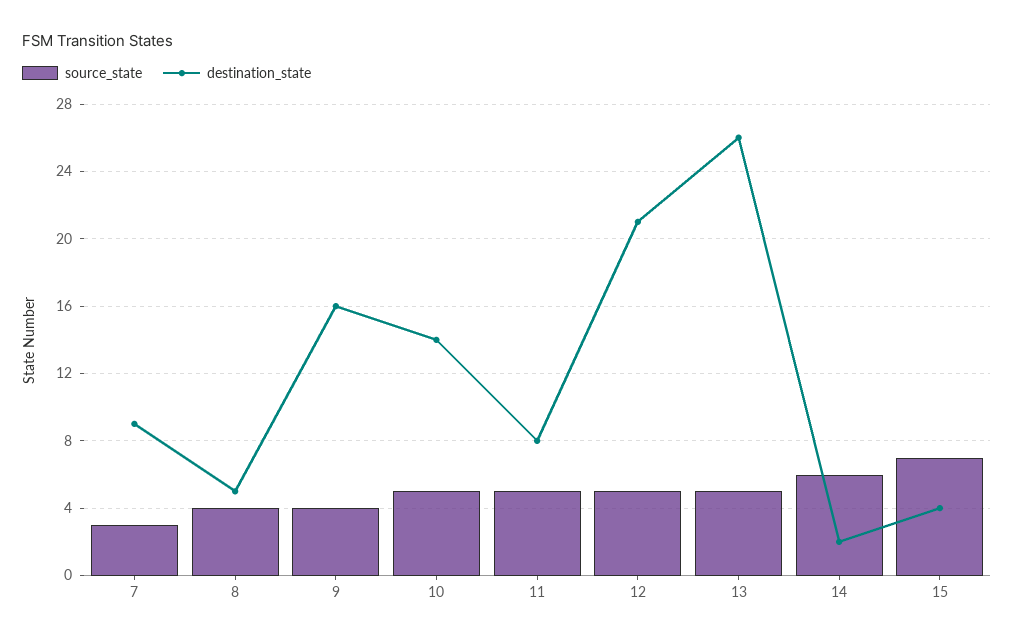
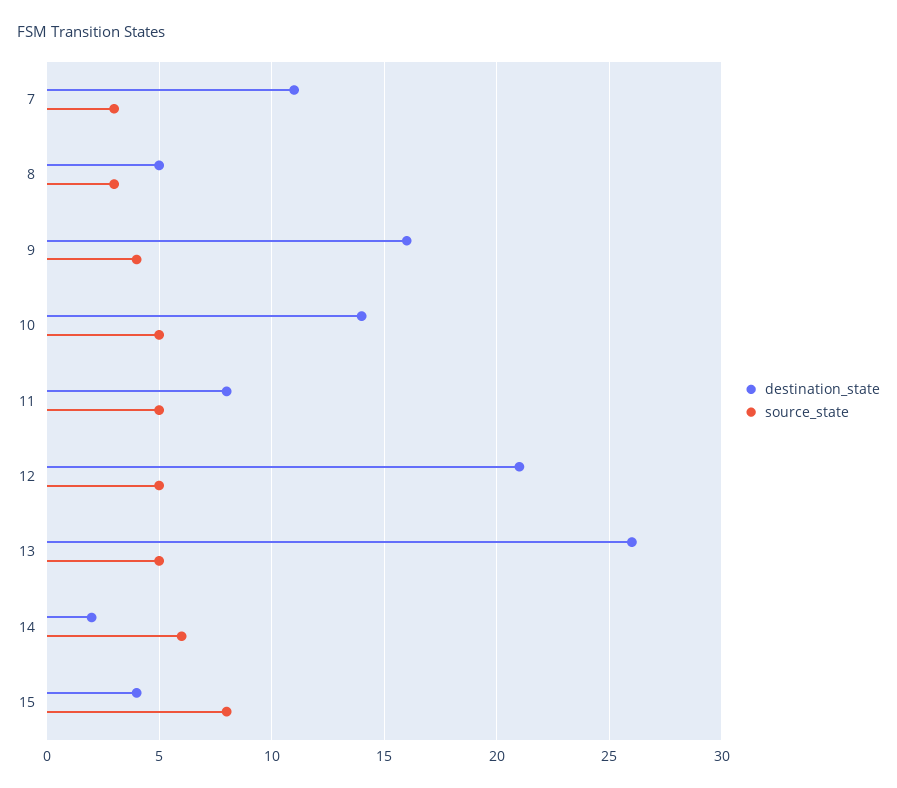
  {
    "source_state": {
      "7": 3,
-     "8": 4,
+     "8": 3,
      "9": 4,
      "10": 5,
      "11": 5,
      "12": 5,
      "13": 5,
      "14": 6,
-     "15": 7
+     "15": 8
    },
    "destination_state": {
-     "7": 9,
+     "7": 11,
      "8": 5,
      "9": 16,
      "10": 14,
      "11": 8,
      "12": 21,
      "13": 26,
      "14": 2,
      "15": 4
    }
  }

